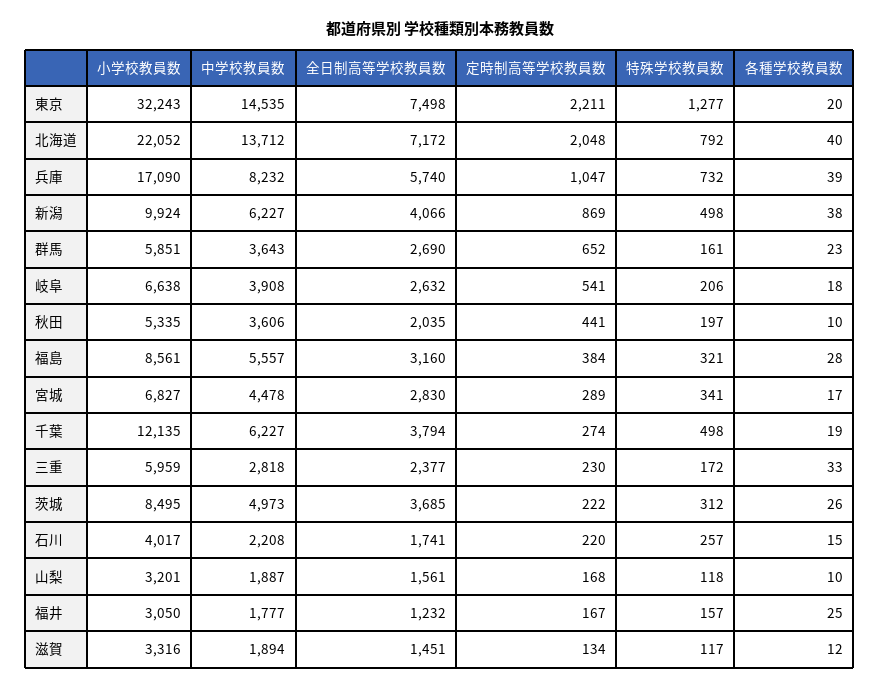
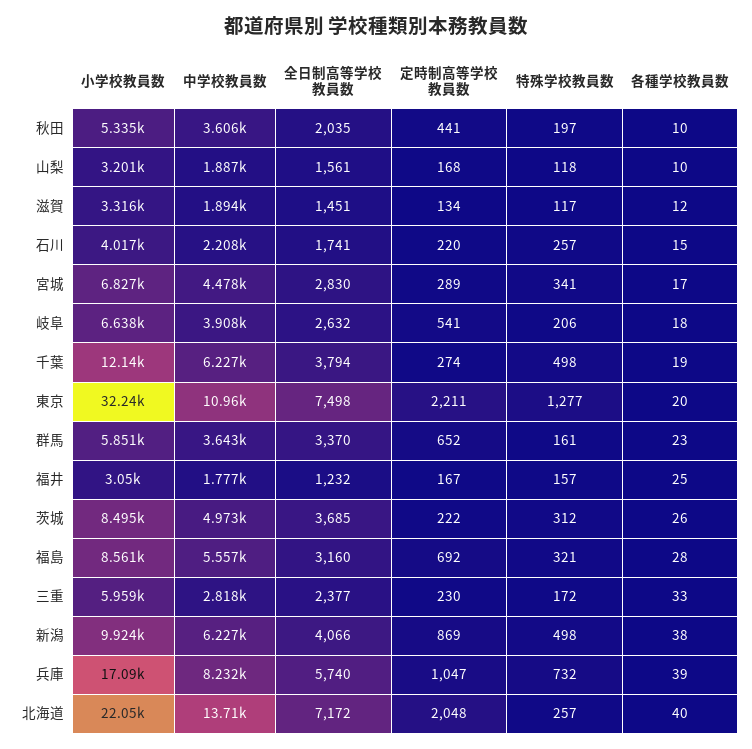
  {
    "小学校教員数": {
      "東京": 32243,
      "北海道": 22052,
      "兵庫": 17090,
      "新潟": 9924,
      "群馬": 5851,
      "岐阜": 6638,
      "秋田": 5335,
      "福島": 8561,
      "宮城": 6827,
      "千葉": 12135,
      "三重": 5959,
      "茨城": 8495,
      "石川": 4017,
      "山梨": 3201,
      "福井": 3050,
      "滋賀": 3316
    },
    "中学校教員数": {
-     "東京": 14535,
+     "東京": 10960,
      "北海道": 13712,
      "兵庫": 8232,
      "新潟": 6227,
      "群馬": 3643,
      "岐阜": 3908,
      "秋田": 3606,
      "福島": 5557,
      "宮城": 4478,
      "千葉": 6227,
      "三重": 2818,
      "茨城": 4973,
      "石川": 2208,
      "山梨": 1887,
      "福井": 1777,
      "滋賀": 1894
    },
    "全日制高等学校教員数": {
      "東京": 7498,
      "北海道": 7172,
      "兵庫": 5740,
      "新潟": 4066,
-     "群馬": 2690,
+     "群馬": 3370,
      "岐阜": 2632,
      "秋田": 2035,
      "福島": 3160,
      "宮城": 2830,
      "千葉": 3794,
      "三重": 2377,
      "茨城": 3685,
      "石川": 1741,
      "山梨": 1561,
      "福井": 1232,
      "滋賀": 1451
    },
    "定時制高等学校教員数": {
      "東京": 2211,
      "北海道": 2048,
      "兵庫": 1047,
      "新潟": 869,
      "群馬": 652,
      "岐阜": 541,
      "秋田": 441,
-     "福島": 384,
+     "福島": 692,
      "宮城": 289,
      "千葉": 274,
      "三重": 230,
      "茨城": 222,
      "石川": 220,
      "山梨": 168,
      "福井": 167,
      "滋賀": 134
    },
    "特殊学校教員数": {
      "東京": 1277,
-     "北海道": 792,
+     "北海道": 257,
      "兵庫": 732,
      "新潟": 498,
      "群馬": 161,
      "岐阜": 206,
      "秋田": 197,
      "福島": 321,
      "宮城": 341,
      "千葉": 498,
      "三重": 172,
      "茨城": 312,
      "石川": 257,
      "山梨": 118,
      "福井": 157,
      "滋賀": 117
    },
    "各種学校教員数": {
      "東京": 20,
      "北海道": 40,
      "兵庫": 39,
      "新潟": 38,
      "群馬": 23,
      "岐阜": 18,
      "秋田": 10,
      "福島": 28,
      "宮城": 17,
      "千葉": 19,
      "三重": 33,
      "茨城": 26,
      "石川": 15,
      "山梨": 10,
      "福井": 25,
      "滋賀": 12
    }
  }

